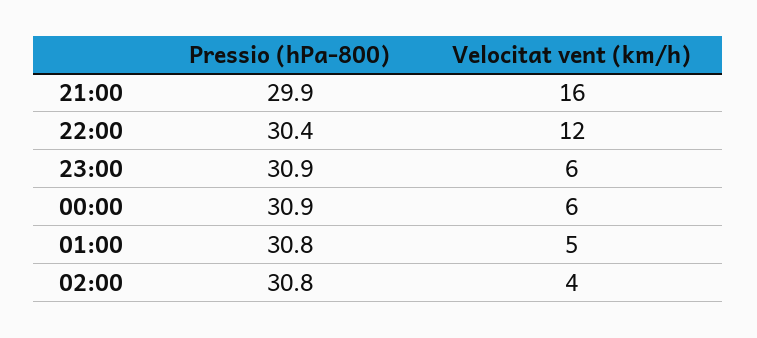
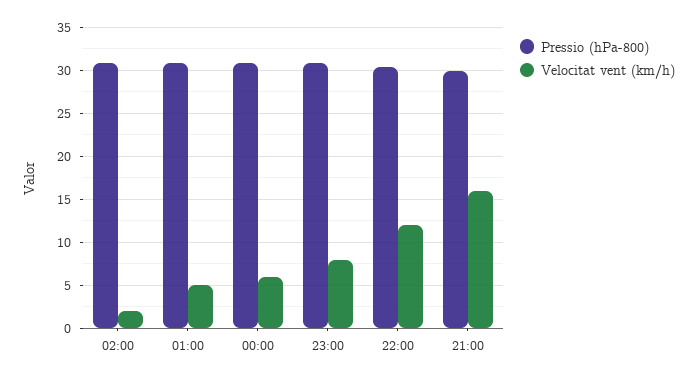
  {
    "Pressio (hPa-800)": {
      "21:00": 29.9,
      "22:00": 30.4,
      "23:00": 30.9,
      "00:00": 30.9,
      "01:00": 30.8,
      "02:00": 30.8
    },
    "Velocitat vent (km/h)": {
      "21:00": 16,
      "22:00": 12,
-     "23:00": 6,
+     "23:00": 8,
      "00:00": 6,
      "01:00": 5,
-     "02:00": 4
+     "02:00": 2
    }
  }

